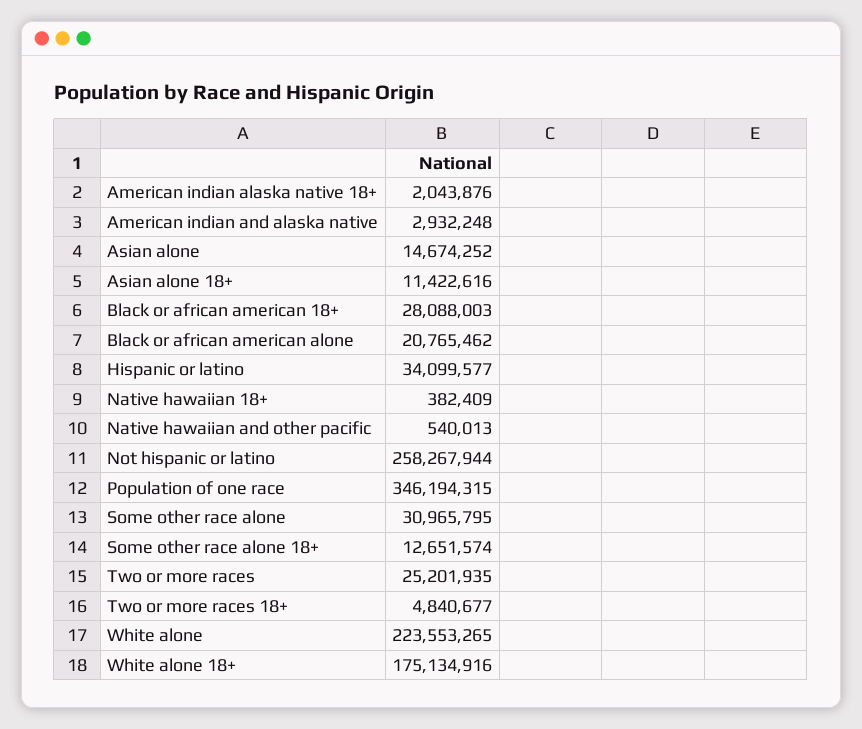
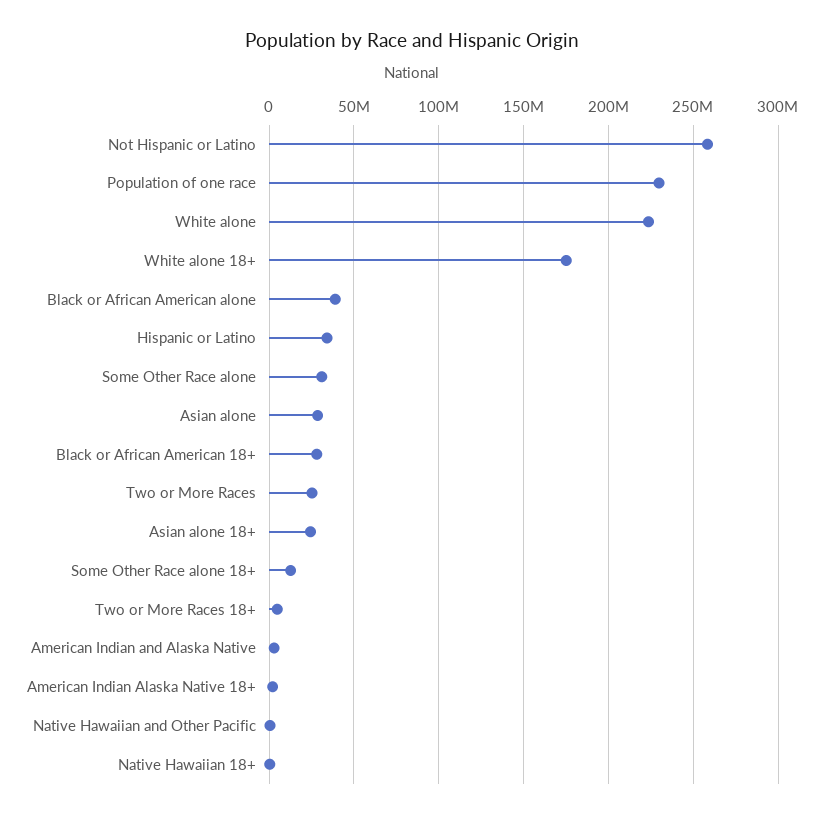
  {
    "American indian alaska native 18+": 2043876,
    "American indian and alaska native": 2932248,
-   "Asian alone": 14674252,
+   "Asian alone": 30000000,
-   "Asian alone 18+": 11422616,
+   "Asian alone 18+": 25000000,
    "Black or african american 18+": 28088003,
-   "Black or african american alone": 20765462,
+   "Black or african american alone": 40000000,
    "Hispanic or latino": 34099577,
    "Native hawaiian 18+": 382409,
    "Native hawaiian and other pacific": 540013,
    "Not hispanic or latino": 258267944,
-   "Population of one race": 346194315,
+   "Population of one race": 230000000,
    "Some other race alone": 30965795,
    "Some other race alone 18+": 12651574,
    "Two or more races": 25201935,
    "Two or more races 18+": 4840677,
    "White alone": 223553265,
    "White alone 18+": 175134916
  }

